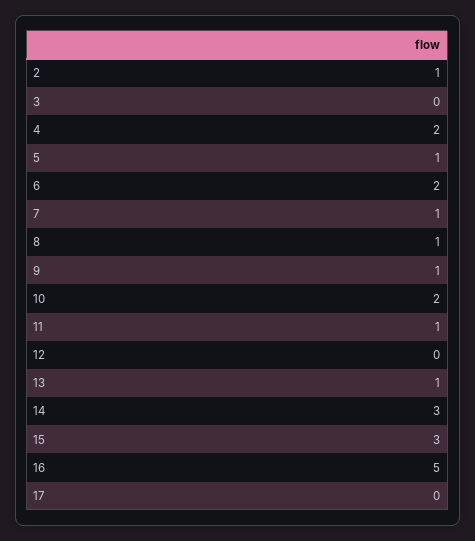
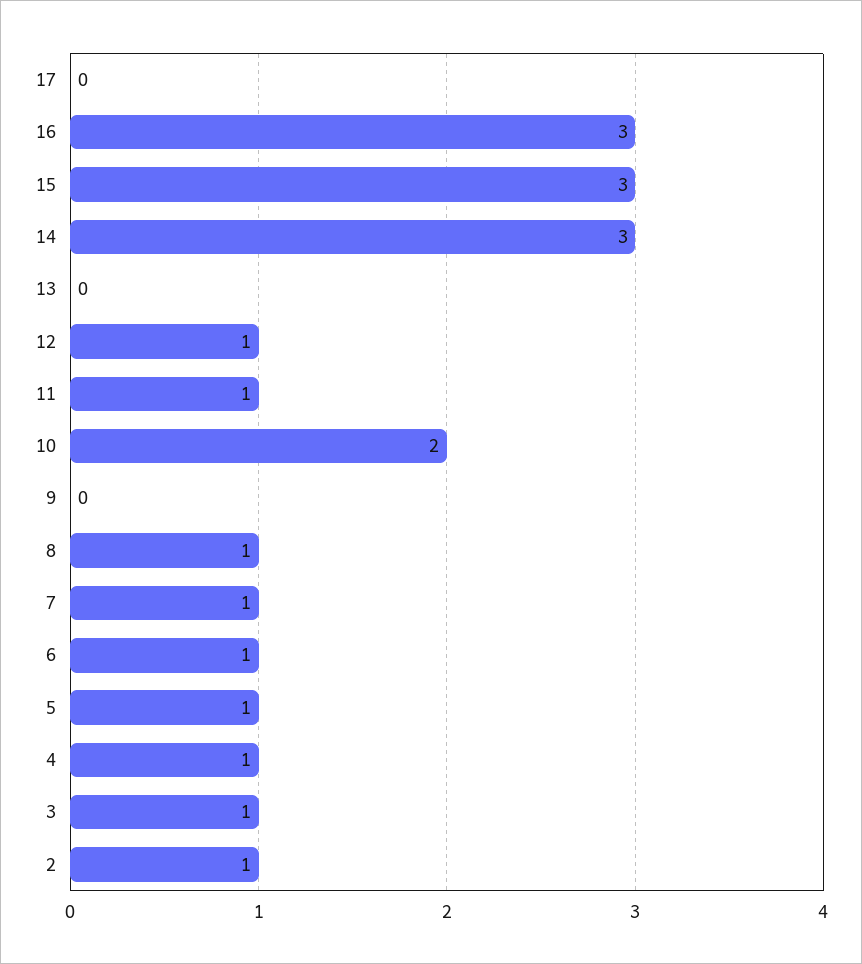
  {
    "2": 1,
-   "3": 0,
+   "3": 1,
-   "4": 2,
+   "4": 1,
    "5": 1,
-   "6": 2,
+   "6": 1,
    "7": 1,
    "8": 1,
-   "9": 1,
+   "9": 0,
    "10": 2,
    "11": 1,
-   "12": 0,
+   "12": 1,
-   "13": 1,
+   "13": 0,
    "14": 3,
    "15": 3,
-   "16": 5,
+   "16": 3,
    "17": 0
  }

